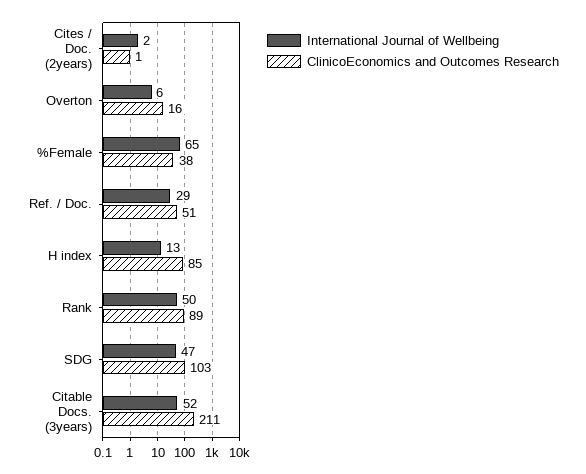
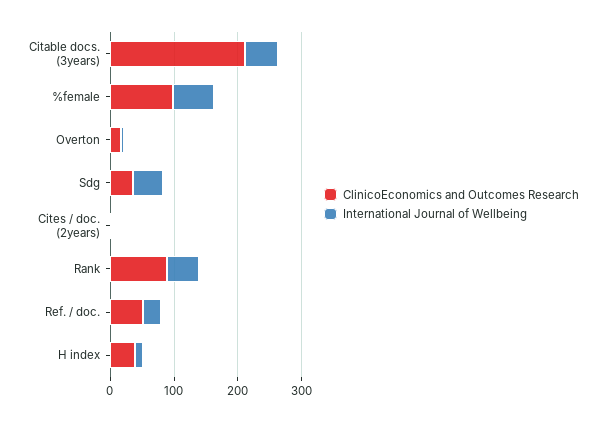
  {
    "International Journal of Wellbeing": {
      "Cites / Doc. (2years)": 2,
      "Overton": 6,
      "%Female": 65,
      "Ref. / Doc.": 29,
      "H index": 13,
      "Rank": 50,
      "SDG": 47,
      "Citable Docs. (3years)": 52
    },
    "ClinicoEconomics and Outcomes Research": {
      "Cites / Doc. (2years)": 1,
      "Overton": 16,
-     "%Female": 38,
+     "%Female": 100,
      "Ref. / Doc.": 51,
-     "H index": 85,
+     "H index": 40,
      "Rank": 89,
-     "SDG": 103,
+     "SDG": 40,
      "Citable Docs. (3years)": 211
    }
  }

